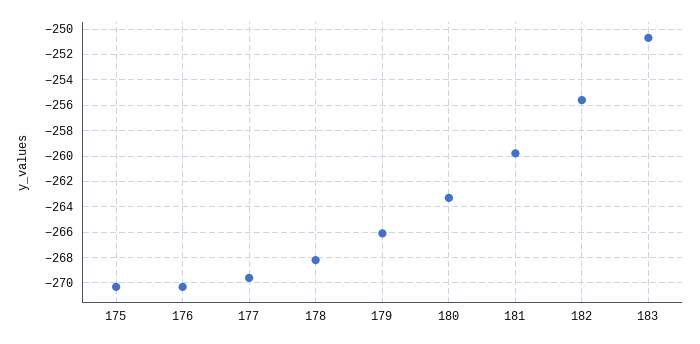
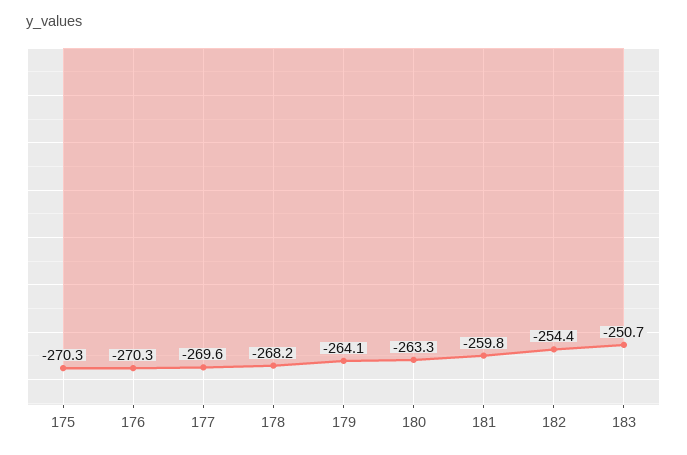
  {
    "175": -270.3,
    "176": -270.3,
    "177": -269.6,
    "178": -268.2,
-   "179": -266,
+   "179": -264.1,
    "180": -263.3,
    "181": -259.8,
-   "182": -255.5,
+   "182": -254.4,
    "183": -250.7
  }

